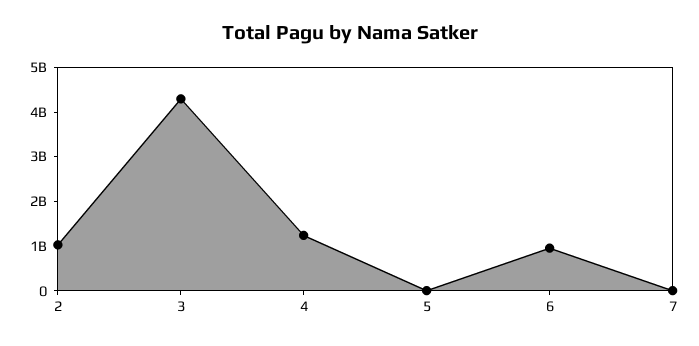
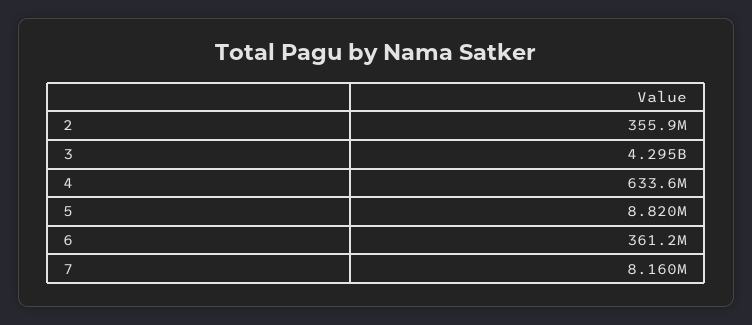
  {
-   "2": 1000000000,
+   "2": 355900000,
    "3": 4295000000,
-   "4": 1200000000,
+   "4": 633600000,
    "5": 8820000,
-   "6": 1000000000,
+   "6": 361200000,
    "7": 8160000
  }

